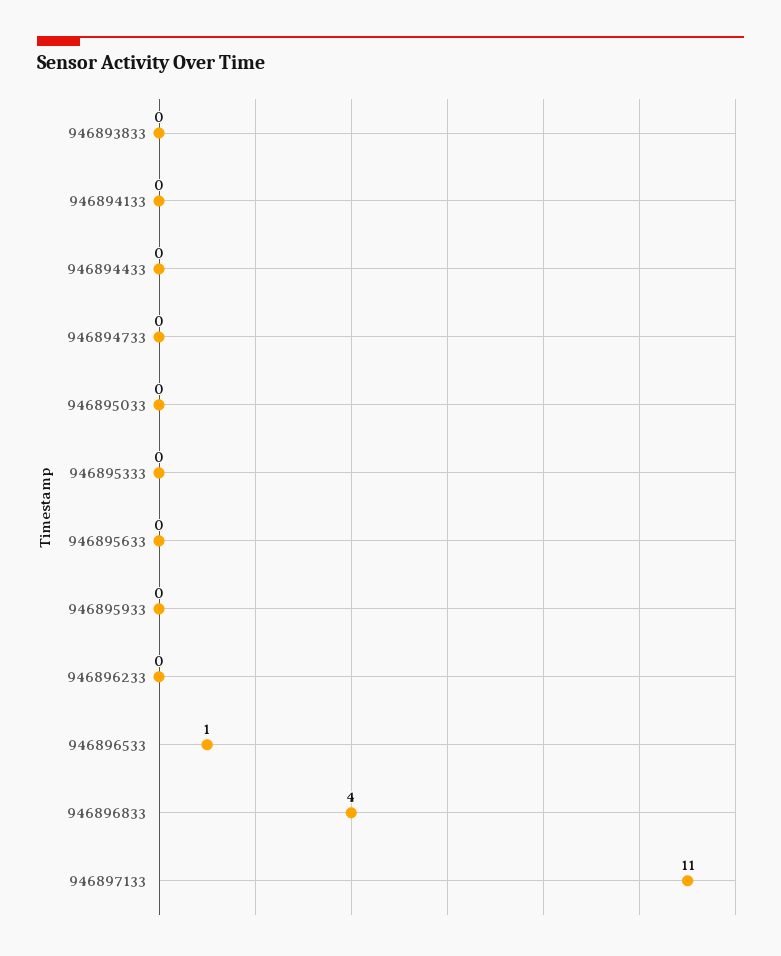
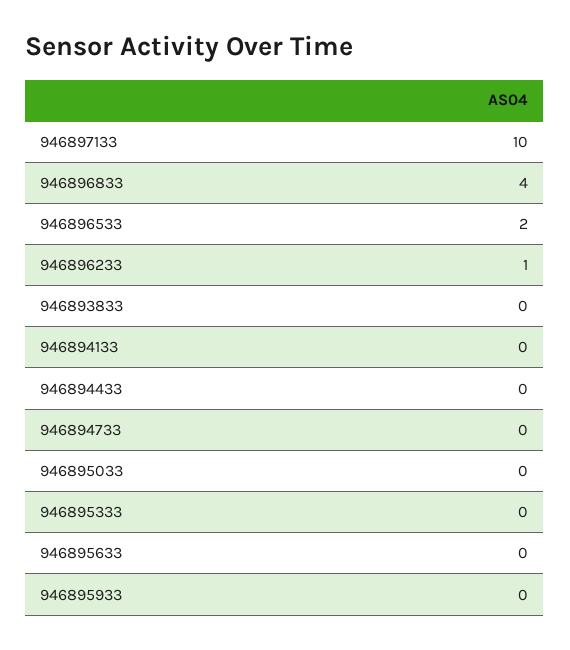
  {
    "946893833": 0,
    "946894133": 0,
    "946894433": 0,
    "946894733": 0,
    "946895033": 0,
    "946895333": 0,
    "946895633": 0,
    "946895933": 0,
-   "946896233": 0,
+   "946896233": 1,
-   "946896533": 1,
+   "946896533": 2,
    "946896833": 4,
-   "946897133": 11
+   "946897133": 10
  }

